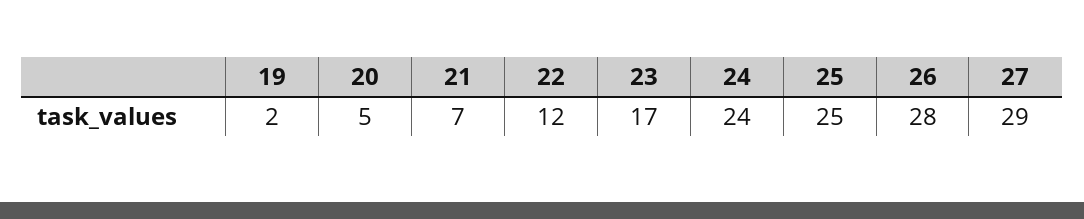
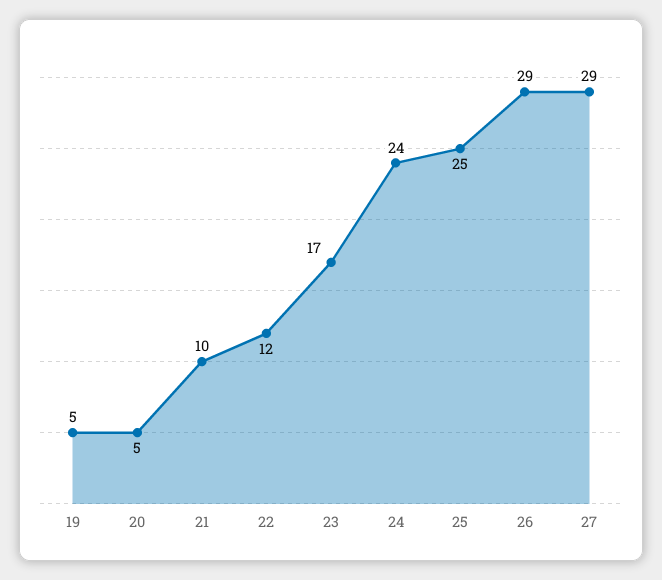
  {
-   "19": 2,
+   "19": 5,
    "20": 5,
-   "21": 7,
+   "21": 10,
    "22": 12,
    "23": 17,
    "24": 24,
    "25": 25,
-   "26": 28,
+   "26": 29,
    "27": 29
  }

